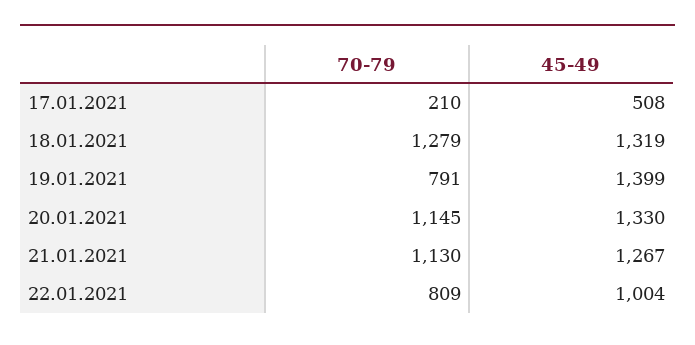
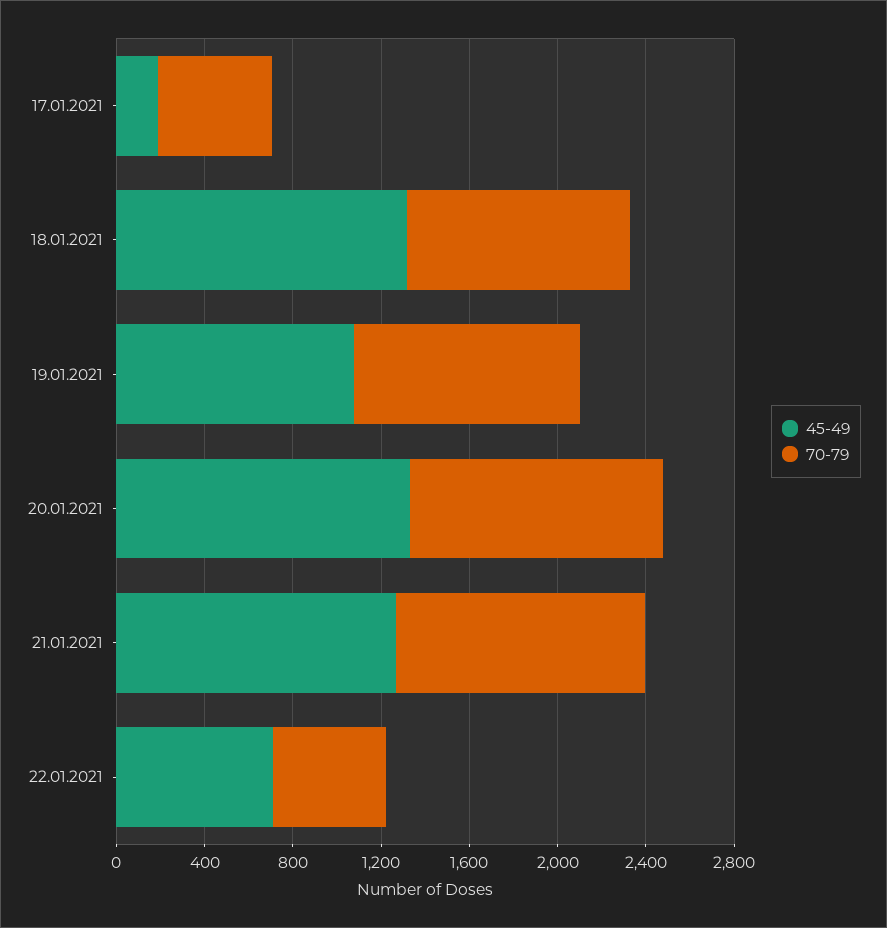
  {
    "70-79": {
-     "17.01.2021": 210,
+     "17.01.2021": 500,
-     "18.01.2021": 1279,
+     "18.01.2021": 1000,
-     "19.01.2021": 791,
+     "19.01.2021": 1000,
      "20.01.2021": 1145,
      "21.01.2021": 1130,
-     "22.01.2021": 809
+     "22.01.2021": 500
    },
    "45-49": {
-     "17.01.2021": 508,
+     "17.01.2021": 200,
      "18.01.2021": 1319,
-     "19.01.2021": 1399,
+     "19.01.2021": 1100,
      "20.01.2021": 1330,
      "21.01.2021": 1267,
-     "22.01.2021": 1004
+     "22.01.2021": 700
    }
  }

